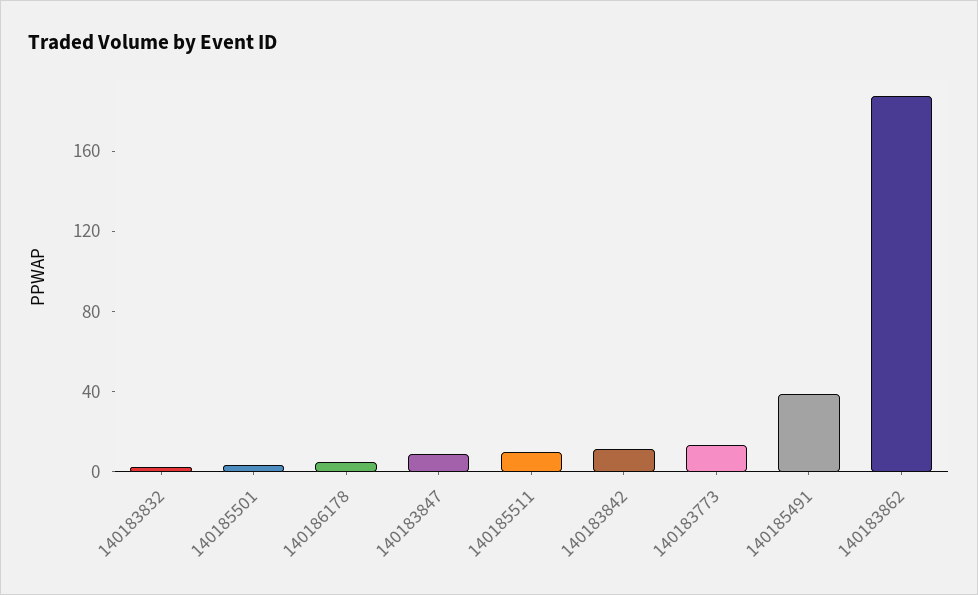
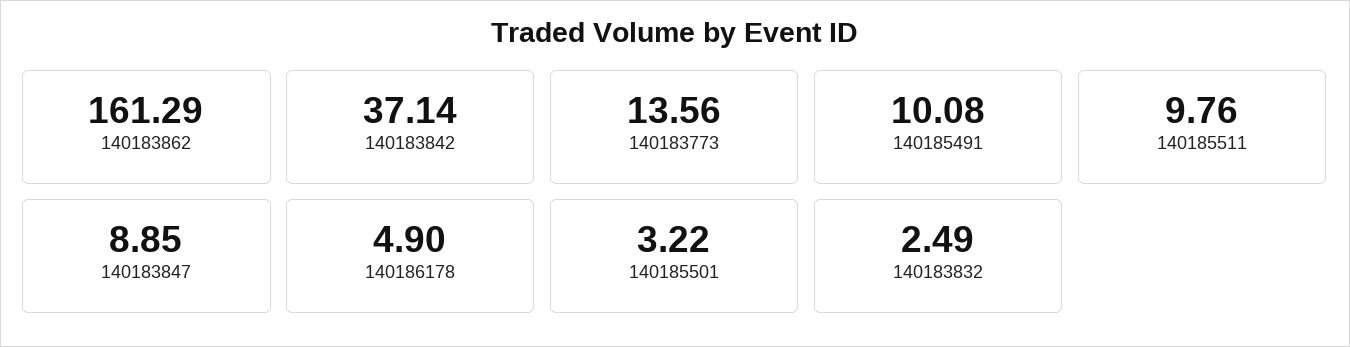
  {
    "140183832": 2.49,
    "140185501": 3.22,
    "140186178": 4.9,
    "140183847": 8.85,
    "140185511": 9.76,
-   "140183842": 10,
+   "140183842": 37.14,
    "140183773": 13.56,
-   "140185491": 40,
+   "140185491": 10.08,
-   "140183862": 190
+   "140183862": 161.29
  }

